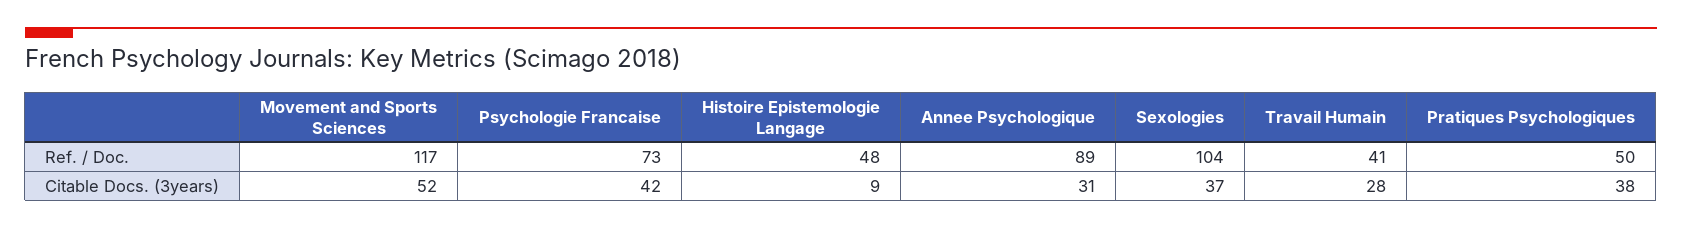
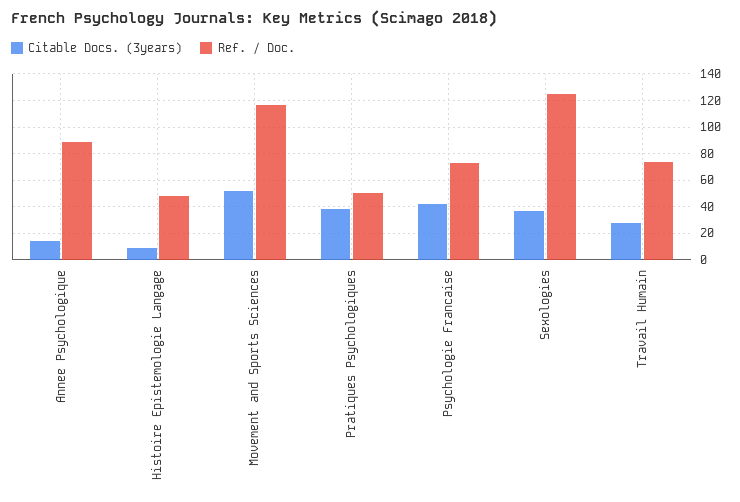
  {
    "Ref. / Doc.": {
      "Movement and Sports Sciences": 117,
      "Psychologie Francaise": 73,
      "Histoire Epistemologie Langage": 48,
      "Annee Psychologique": 89,
-     "Sexologies": 104,
+     "Sexologies": 125,
-     "Travail Humain": 41,
+     "Travail Humain": 75,
      "Pratiques Psychologiques": 50
    },
    "Citable Docs. (3years)": {
      "Movement and Sports Sciences": 52,
      "Psychologie Francaise": 42,
      "Histoire Epistemologie Langage": 9,
-     "Annee Psychologique": 31,
+     "Annee Psychologique": 15,
      "Sexologies": 37,
      "Travail Humain": 28,
      "Pratiques Psychologiques": 38
    }
  }

